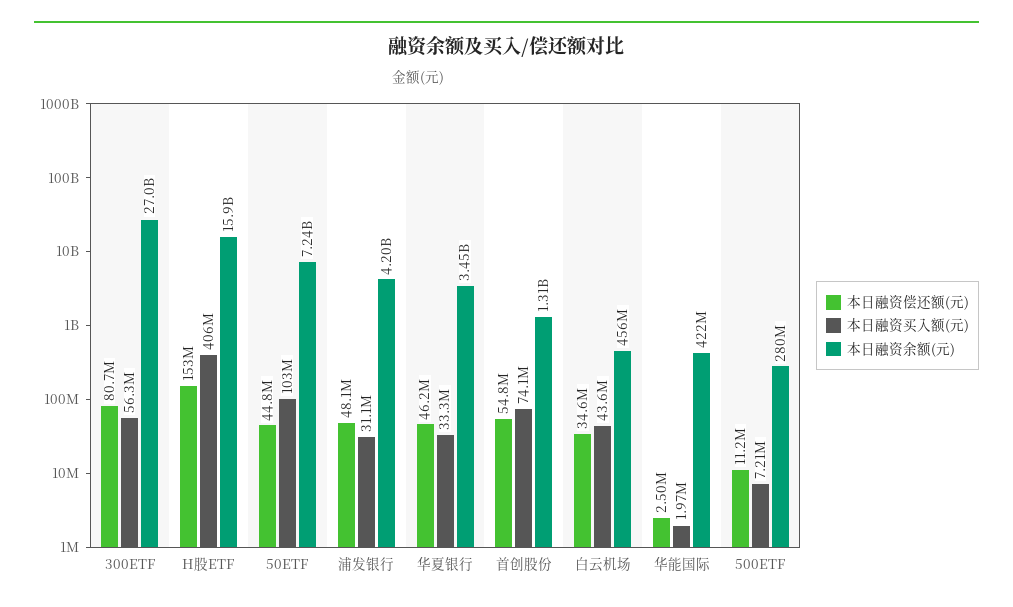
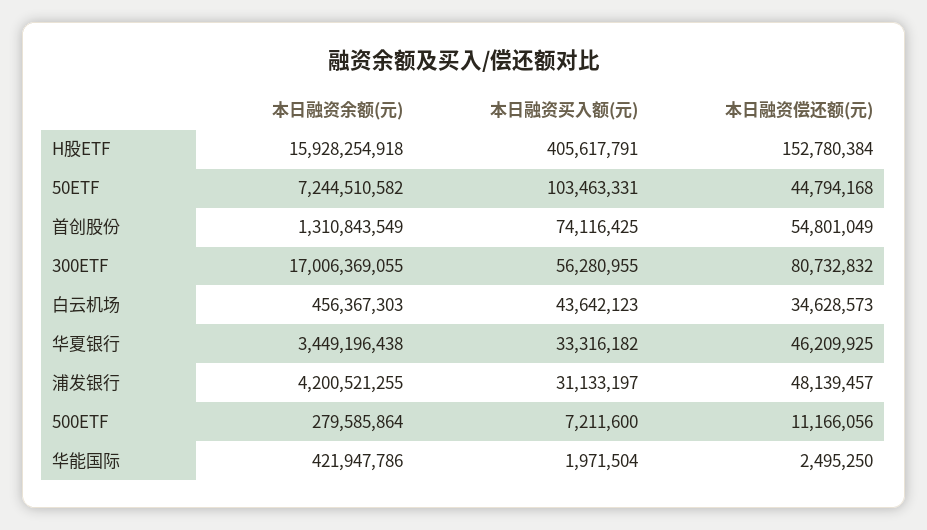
  {
    "本日融资偿还额(元)": {
      "300ETF": 80732832,
      "H股ETF": 152780384,
      "50ETF": 44794168,
      "浦发银行": 48139457,
      "华夏银行": 46209925,
      "首创股份": 54801049,
      "白云机场": 34628573,
      "华能国际": 2495250,
      "500ETF": 11166056
    },
    "本日融资买入额(元)": {
      "300ETF": 56280955,
      "H股ETF": 405617791,
      "50ETF": 103463331,
      "浦发银行": 31133197,
      "华夏银行": 33316182,
      "首创股份": 74116425,
      "白云机场": 43642123,
      "华能国际": 1971504,
      "500ETF": 7211600
    },
    "本日融资余额(元)": {
-     "300ETF": 27000000000,
+     "300ETF": 17006369055,
      "H股ETF": 15928254918,
      "50ETF": 7244510582,
      "浦发银行": 4200521255,
      "华夏银行": 3449196438,
      "首创股份": 1310843549,
      "白云机场": 456367303,
      "华能国际": 421947786,
      "500ETF": 279585864
    }
  }

